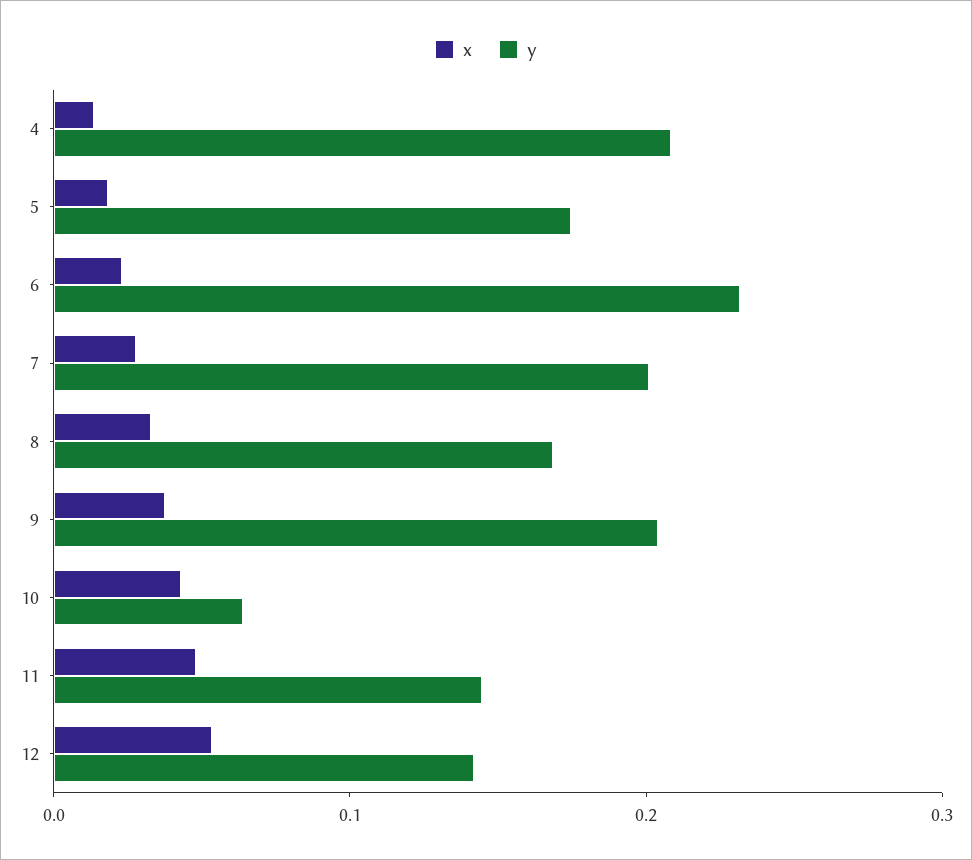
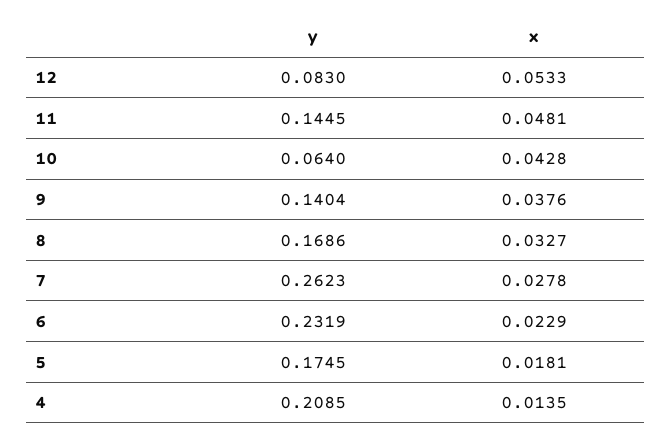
  {
    "x": {
      "4": 0.0135,
      "5": 0.0181,
      "6": 0.0229,
      "7": 0.0278,
      "8": 0.0327,
      "9": 0.0376,
      "10": 0.0428,
      "11": 0.0481,
      "12": 0.0533
    },
    "y": {
      "4": 0.2085,
      "5": 0.1745,
      "6": 0.2319,
-     "7": 0.2,
+     "7": 0.2623,
      "8": 0.1686,
-     "9": 0.2,
+     "9": 0.1404,
      "10": 0.064,
      "11": 0.1445,
-     "12": 0.14
+     "12": 0.083
    }
  }

